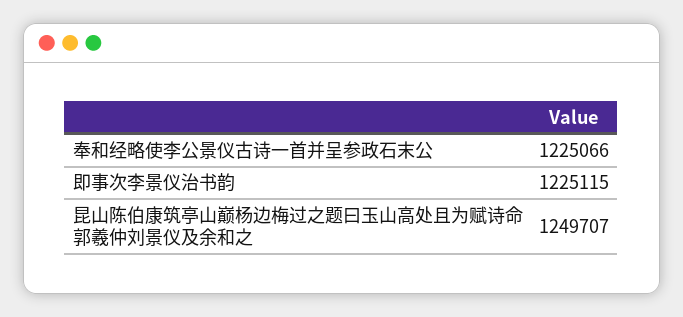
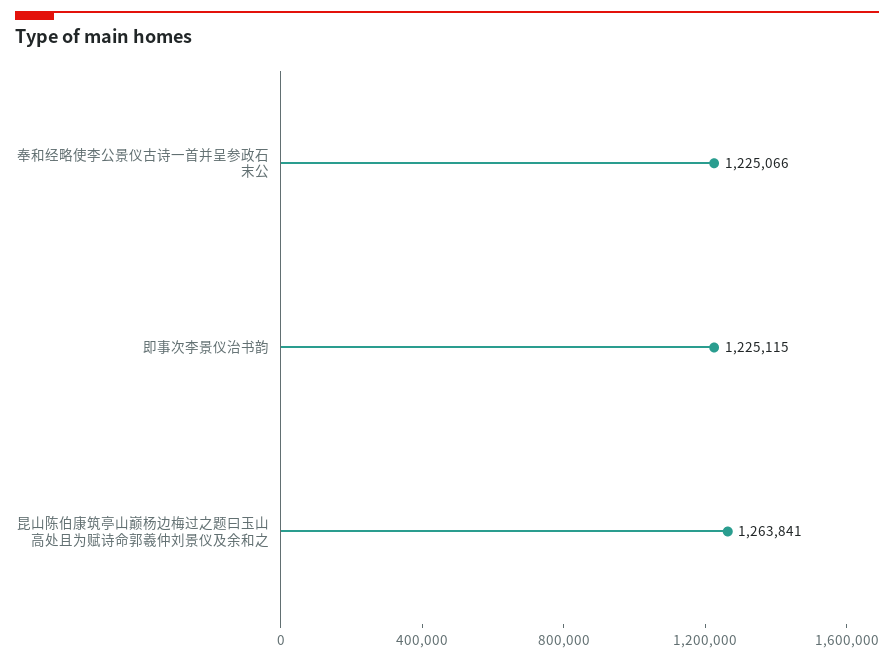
  {
    "奉和经略使李公景仪古诗一首并呈参政石末公": 1225066,
    "即事次李景仪治书韵": 1225115,
-   "昆山陈伯康筑亭山巅杨边梅过之题曰玉山高处且为赋诗命郭羲仲刘景仪及余和之": 1249707
+   "昆山陈伯康筑亭山巅杨边梅过之题曰玉山高处且为赋诗命郭羲仲刘景仪及余和之": 1263841
  }

